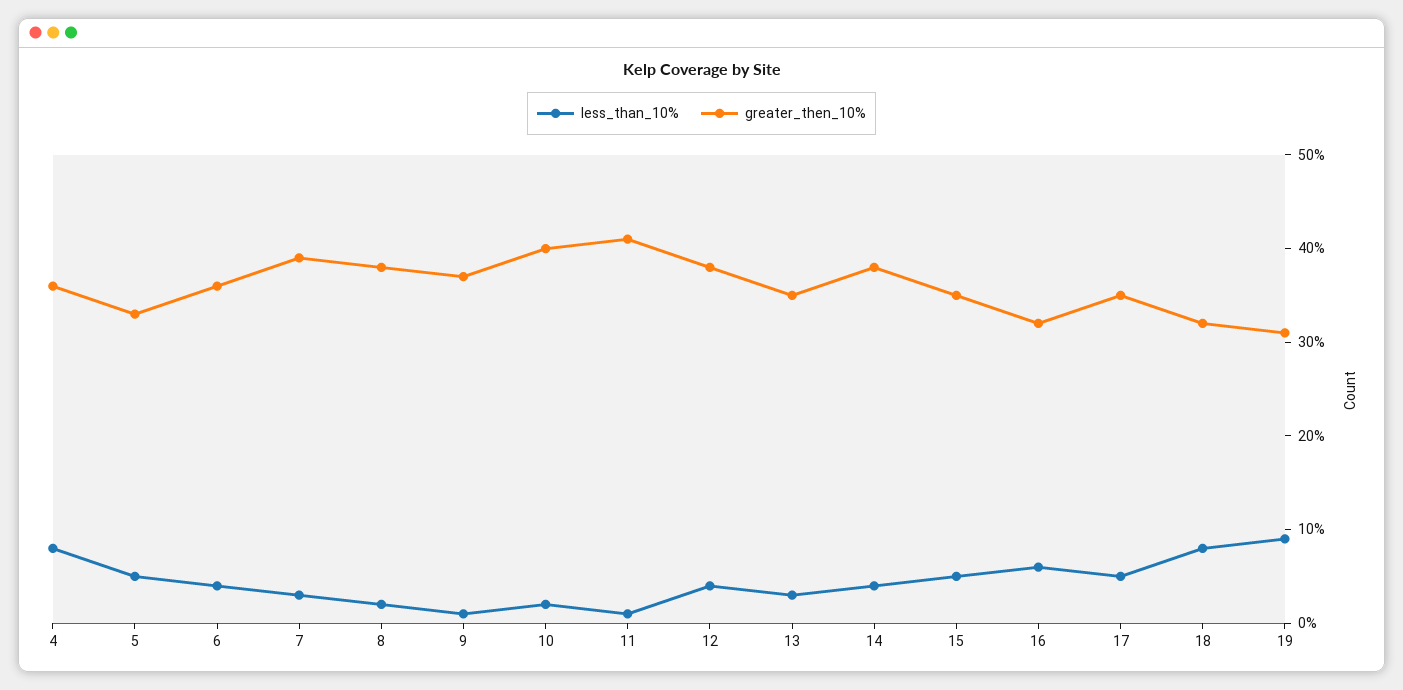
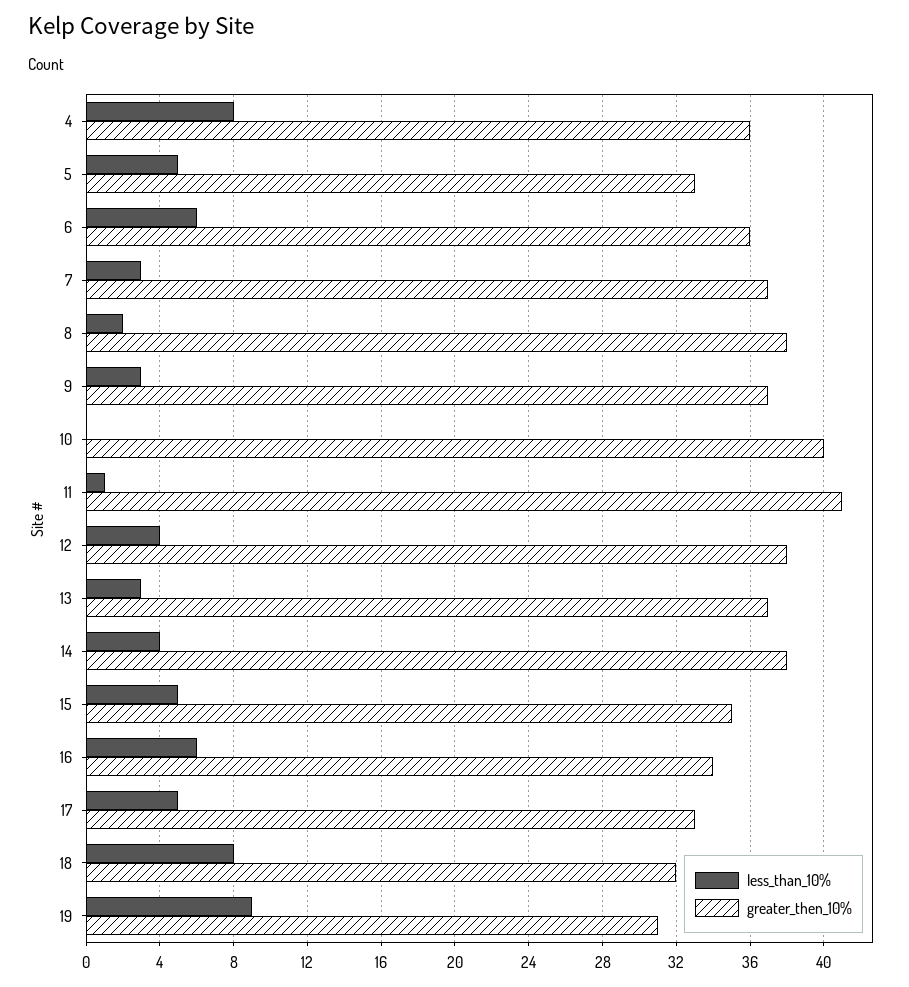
  {
    "less_than_10%": {
      "4": 8,
      "5": 5,
-     "6": 4,
+     "6": 6,
      "7": 3,
      "8": 2,
-     "9": 1,
+     "9": 3,
-     "10": 2,
+     "10": 0,
      "11": 1,
      "12": 4,
      "13": 3,
      "14": 4,
      "15": 5,
      "16": 6,
      "17": 5,
      "18": 8,
      "19": 9
    },
    "greater_then_10%": {
      "4": 36,
      "5": 33,
      "6": 36,
-     "7": 39,
+     "7": 37,
      "8": 38,
      "9": 37,
      "10": 40,
      "11": 41,
      "12": 38,
-     "13": 35,
+     "13": 37,
      "14": 38,
      "15": 35,
-     "16": 32,
+     "16": 34,
-     "17": 35,
+     "17": 33,
      "18": 32,
      "19": 31
    }
  }

